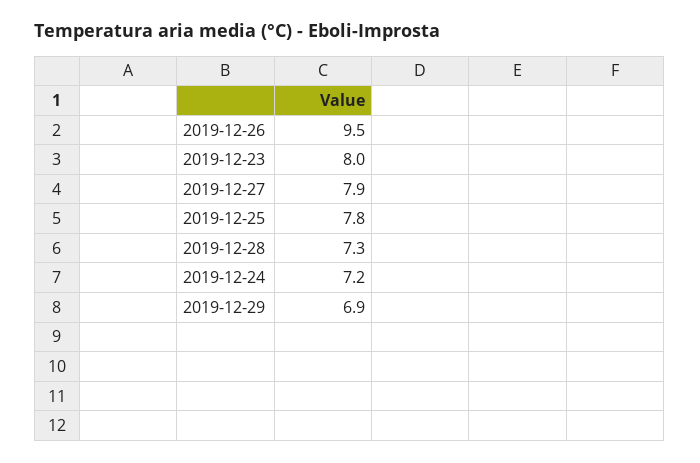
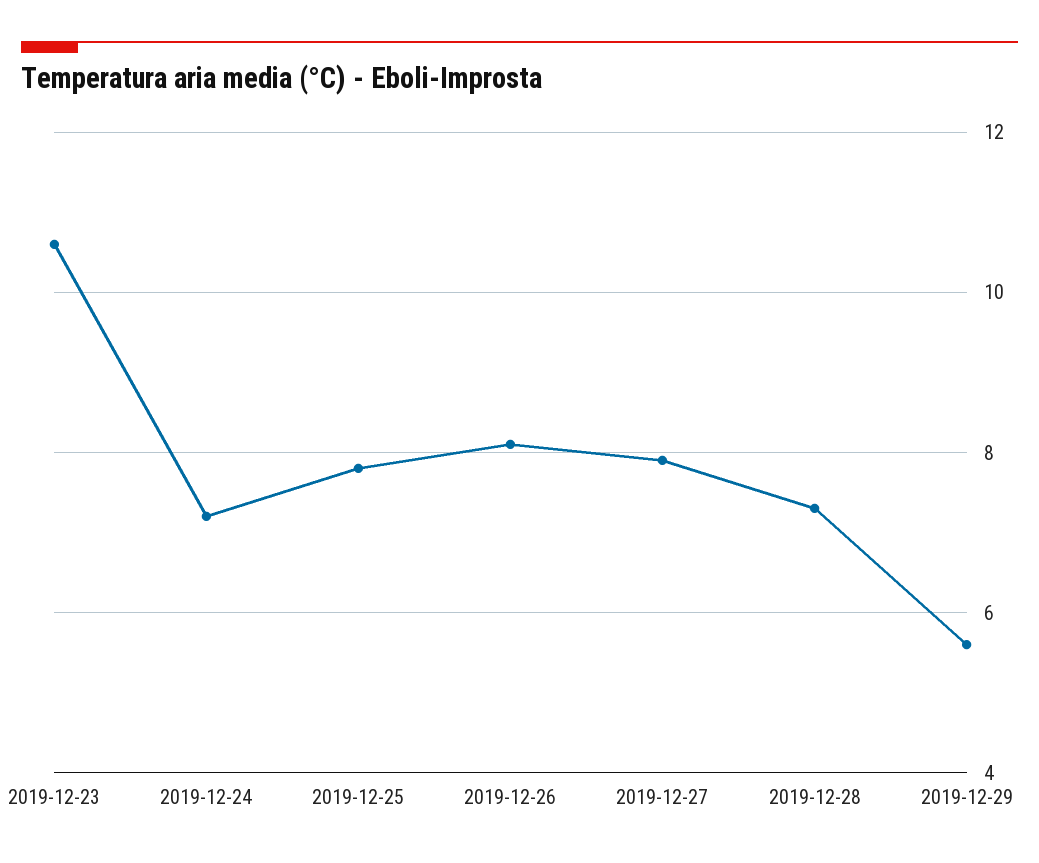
  {
-   "2019-12-26": 9.5,
+   "2019-12-26": 8,
-   "2019-12-23": 8,
+   "2019-12-23": 10.5,
    "2019-12-27": 7.9,
    "2019-12-25": 7.8,
    "2019-12-28": 7.3,
    "2019-12-24": 7.2,
-   "2019-12-29": 6.9
+   "2019-12-29": 5.5
  }

